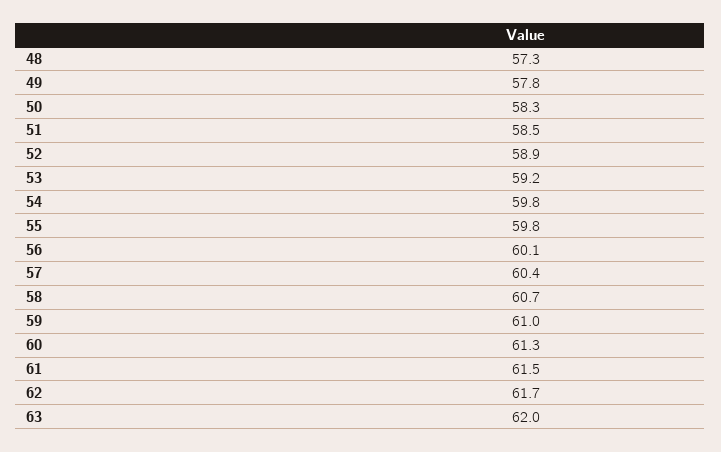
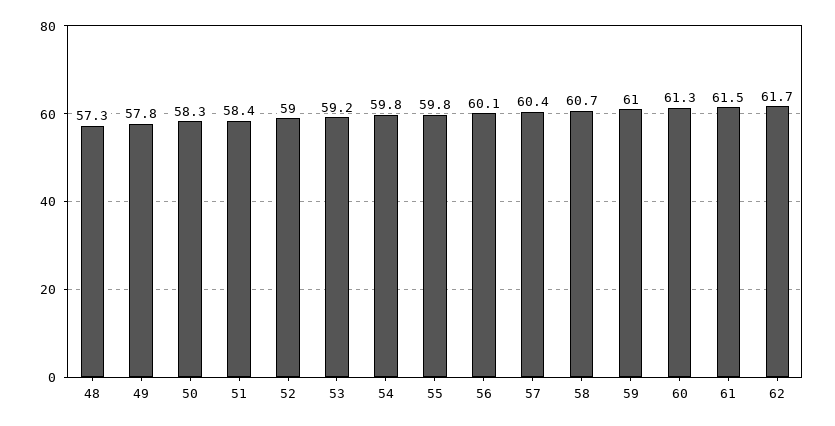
  {
    "48": 57.3,
    "49": 57.8,
    "50": 58.3,
-   "51": 58.5,
+   "51": 58.4,
-   "52": 58.9,
+   "52": 59,
    "53": 59.2,
    "54": 59.8,
    "55": 59.8,
    "56": 60.1,
    "57": 60.4,
    "58": 60.7,
    "59": 61,
    "60": 61.3,
    "61": 61.5,
-   "62": 61.7,
+   "62": 61.7
-   "63": 62
  }

